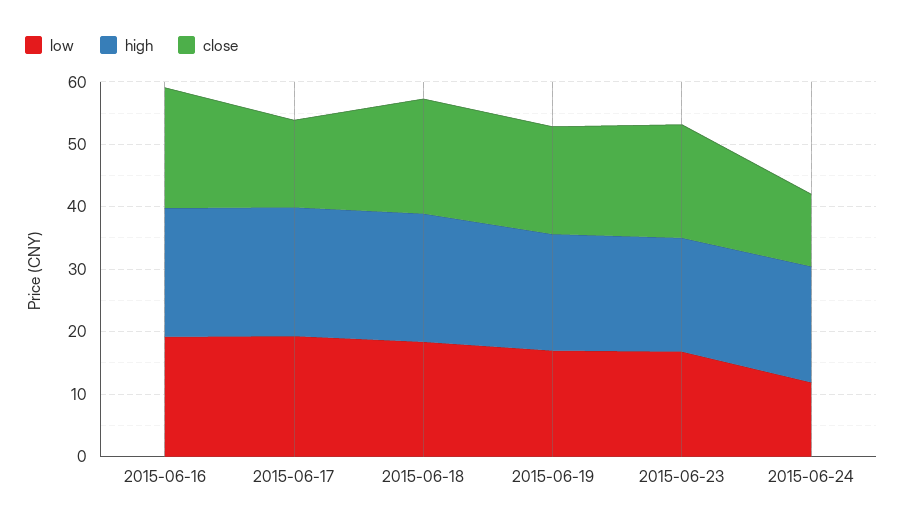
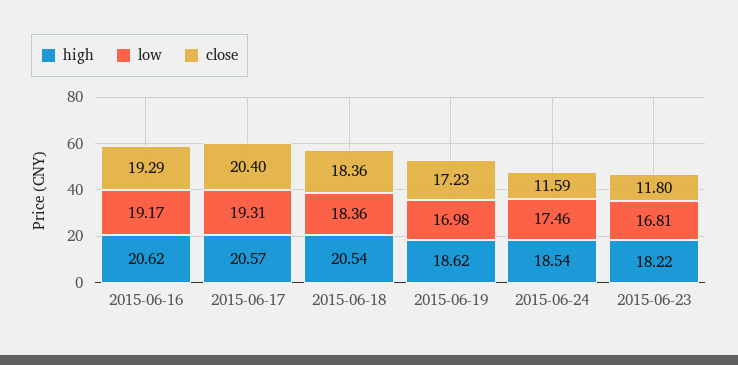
  {
    "low": {
      "2015-06-16": 19.17,
      "2015-06-17": 19.31,
      "2015-06-18": 18.36,
      "2015-06-19": 16.98,
      "2015-06-23": 16.81,
-     "2015-06-24": 12
+     "2015-06-24": 17.46
    },
    "high": {
      "2015-06-16": 20.62,
      "2015-06-17": 20.57,
      "2015-06-18": 20.54,
      "2015-06-19": 18.62,
      "2015-06-23": 18.22,
      "2015-06-24": 18.54
    },
    "close": {
      "2015-06-16": 19.29,
-     "2015-06-17": 14,
+     "2015-06-17": 20.4,
      "2015-06-18": 18.36,
      "2015-06-19": 17.23,
-     "2015-06-23": 18,
+     "2015-06-23": 11.8,
      "2015-06-24": 11.59
    }
  }

